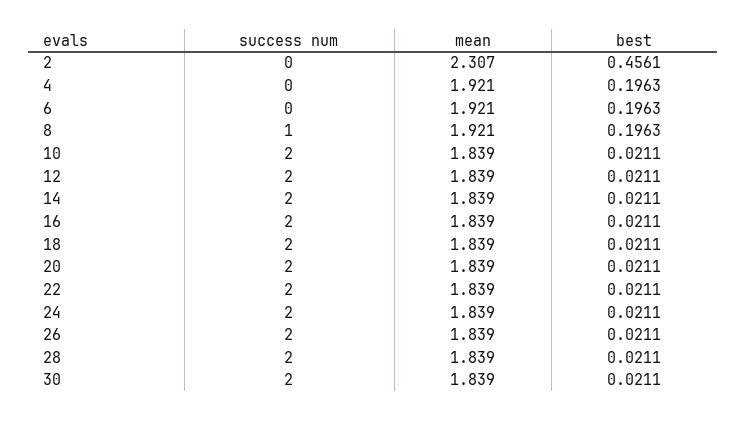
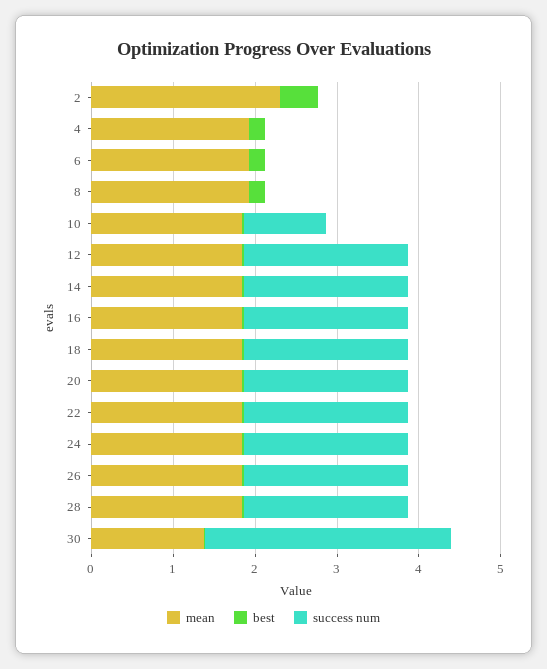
  {
    "success num": {
      "2": 0,
      "4": 0,
      "6": 0,
-     "8": 1,
+     "8": 0,
-     "10": 2,
+     "10": 1,
      "12": 2,
      "14": 2,
      "16": 2,
      "18": 2,
      "20": 2,
      "22": 2,
      "24": 2,
      "26": 2,
      "28": 2,
-     "30": 2
+     "30": 3
    },
    "mean": {
      "2": 2.307,
      "4": 1.921,
      "6": 1.921,
      "8": 1.921,
      "10": 1.839,
      "12": 1.839,
      "14": 1.839,
      "16": 1.839,
      "18": 1.839,
      "20": 1.839,
      "22": 1.839,
      "24": 1.839,
      "26": 1.839,
      "28": 1.839,
-     "30": 1.839
+     "30": 1.4
    },
    "best": {
      "2": 0.4561,
      "4": 0.1963,
      "6": 0.1963,
      "8": 0.1963,
      "10": 0.0211,
      "12": 0.0211,
      "14": 0.0211,
      "16": 0.0211,
      "18": 0.0211,
      "20": 0.0211,
      "22": 0.0211,
      "24": 0.0211,
      "26": 0.0211,
      "28": 0.0211,
      "30": 0.0211
    }
  }

